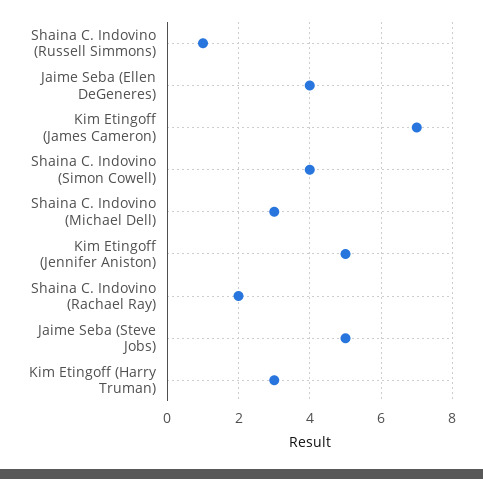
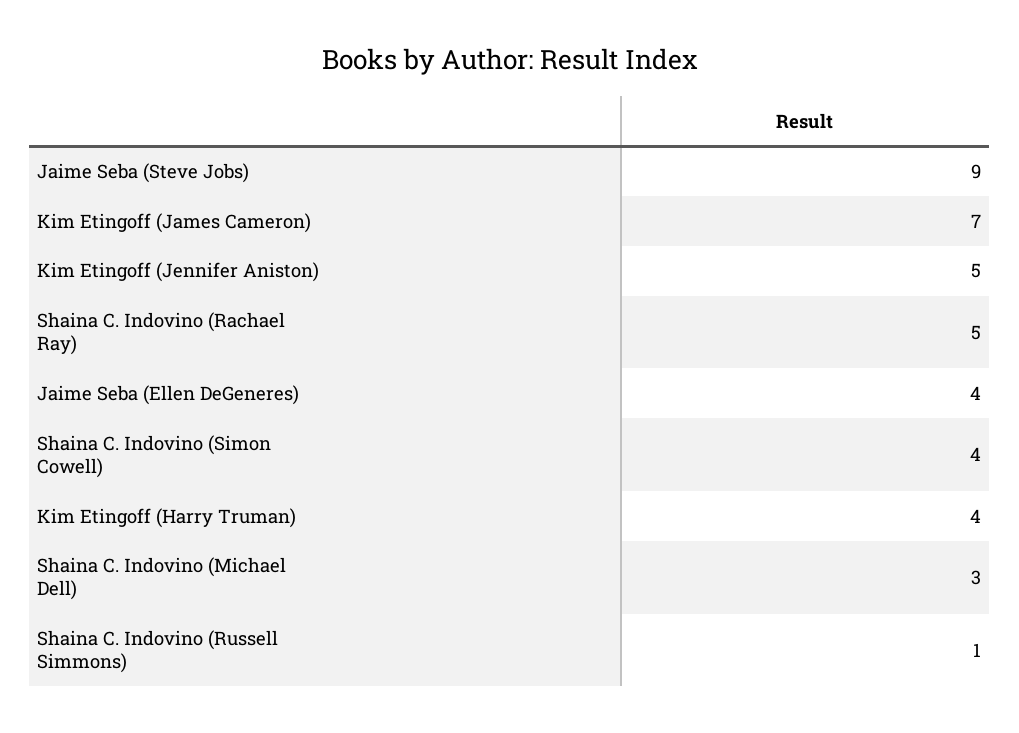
  {
    "Shaina C. Indovino (Russell Simmons)": 1,
    "Jaime Seba (Ellen DeGeneres)": 4,
    "Kim Etingoff (James Cameron)": 7,
    "Shaina C. Indovino (Simon Cowell)": 4,
    "Shaina C. Indovino (Michael Dell)": 3,
    "Kim Etingoff (Jennifer Aniston)": 5,
-   "Shaina C. Indovino (Rachael Ray)": 2,
+   "Shaina C. Indovino (Rachael Ray)": 5,
-   "Jaime Seba (Steve Jobs)": 5,
+   "Jaime Seba (Steve Jobs)": 9,
-   "Kim Etingoff (Harry Truman)": 3
+   "Kim Etingoff (Harry Truman)": 4
  }

